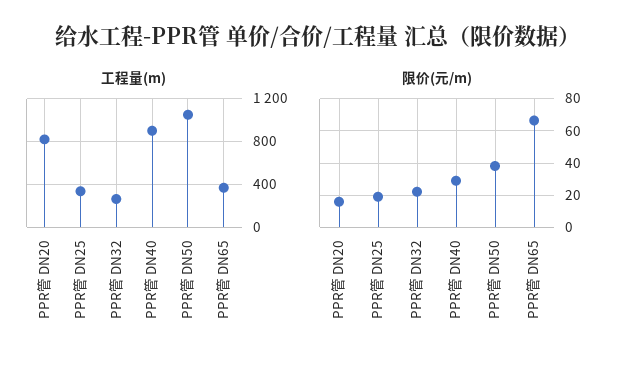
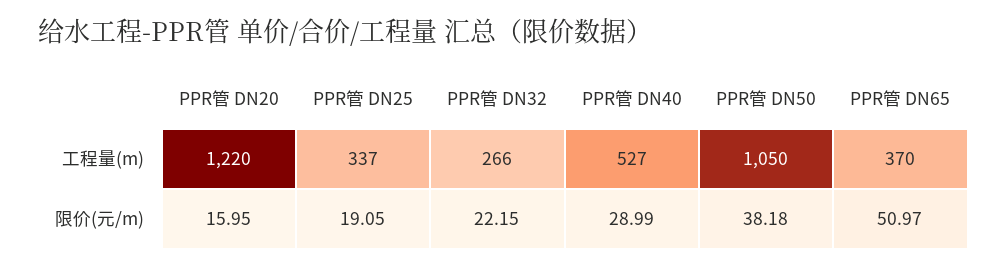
  {
    "工程量(m)": {
-     "PPR管 DN20": 800,
+     "PPR管 DN20": 1220,
      "PPR管 DN25": 337,
      "PPR管 DN32": 266,
-     "PPR管 DN40": 900,
+     "PPR管 DN40": 527,
      "PPR管 DN50": 1050,
      "PPR管 DN65": 370
    },
    "限价(元/m)": {
      "PPR管 DN20": 15.95,
      "PPR管 DN25": 19.05,
      "PPR管 DN32": 22.15,
      "PPR管 DN40": 28.99,
      "PPR管 DN50": 38.18,
-     "PPR管 DN65": 65
+     "PPR管 DN65": 50.97
    }
  }

